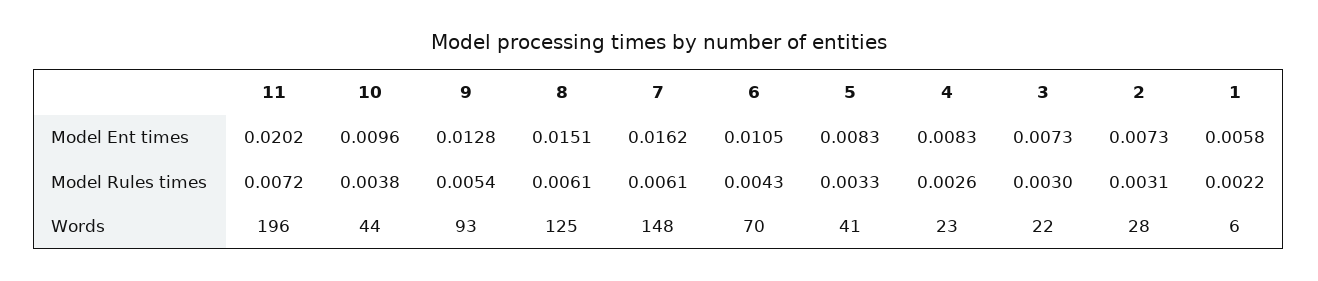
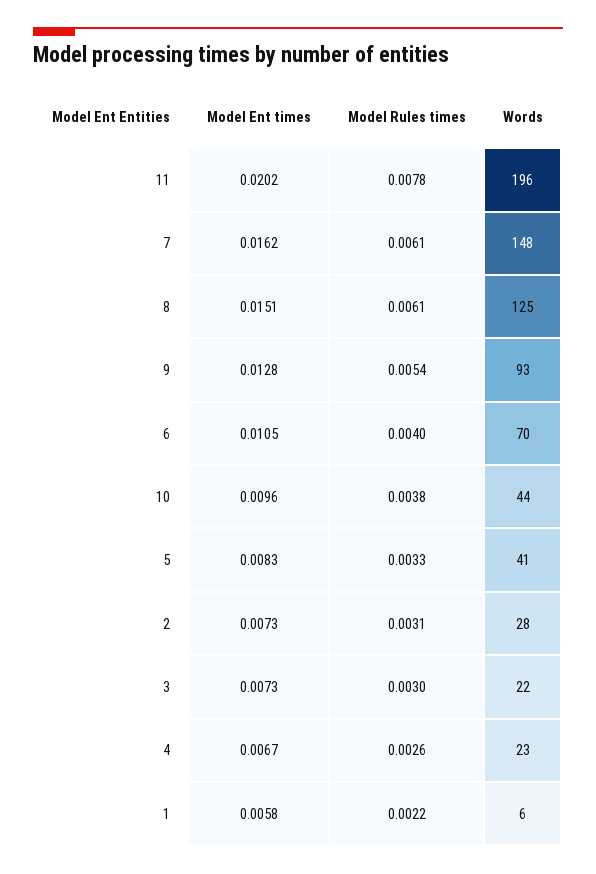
  {
    "11": {
      "Model Ent times": 0.0202,
-     "Model Rules times": 0.0072,
+     "Model Rules times": 0.0078,
      "Words": 196
    },
    "10": {
      "Model Ent times": 0.0096,
      "Model Rules times": 0.0038,
      "Words": 44
    },
    "9": {
      "Model Ent times": 0.0128,
      "Model Rules times": 0.0054,
      "Words": 93
    },
    "8": {
      "Model Ent times": 0.0151,
      "Model Rules times": 0.0061,
      "Words": 125
    },
    "7": {
      "Model Ent times": 0.0162,
      "Model Rules times": 0.0061,
      "Words": 148
    },
    "6": {
      "Model Ent times": 0.0105,
-     "Model Rules times": 0.0043,
+     "Model Rules times": 0.004,
      "Words": 70
    },
    "5": {
      "Model Ent times": 0.0083,
      "Model Rules times": 0.0033,
      "Words": 41
    },
    "4": {
-     "Model Ent times": 0.0083,
+     "Model Ent times": 0.0067,
      "Model Rules times": 0.0026,
      "Words": 23
    },
    "3": {
      "Model Ent times": 0.0073,
      "Model Rules times": 0.003,
      "Words": 22
    },
    "2": {
      "Model Ent times": 0.0073,
      "Model Rules times": 0.0031,
      "Words": 28
    },
    "1": {
      "Model Ent times": 0.0058,
      "Model Rules times": 0.0022,
      "Words": 6
    }
  }

